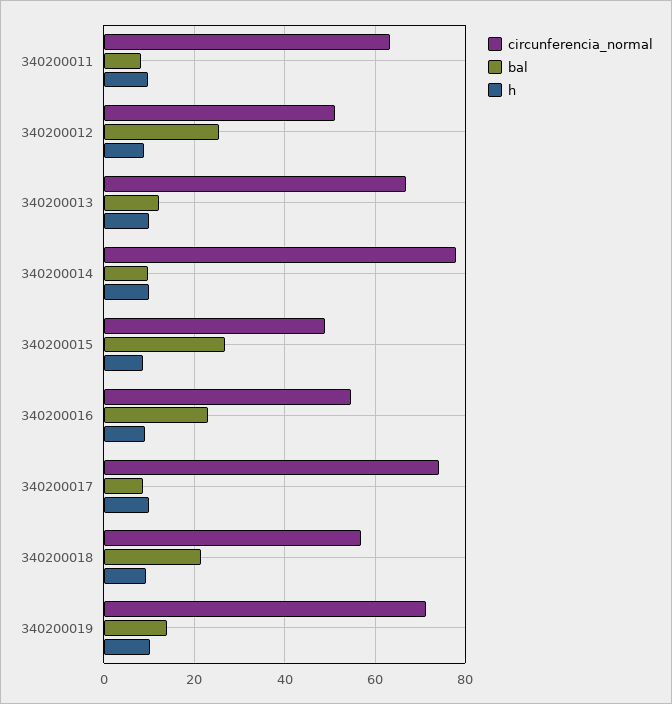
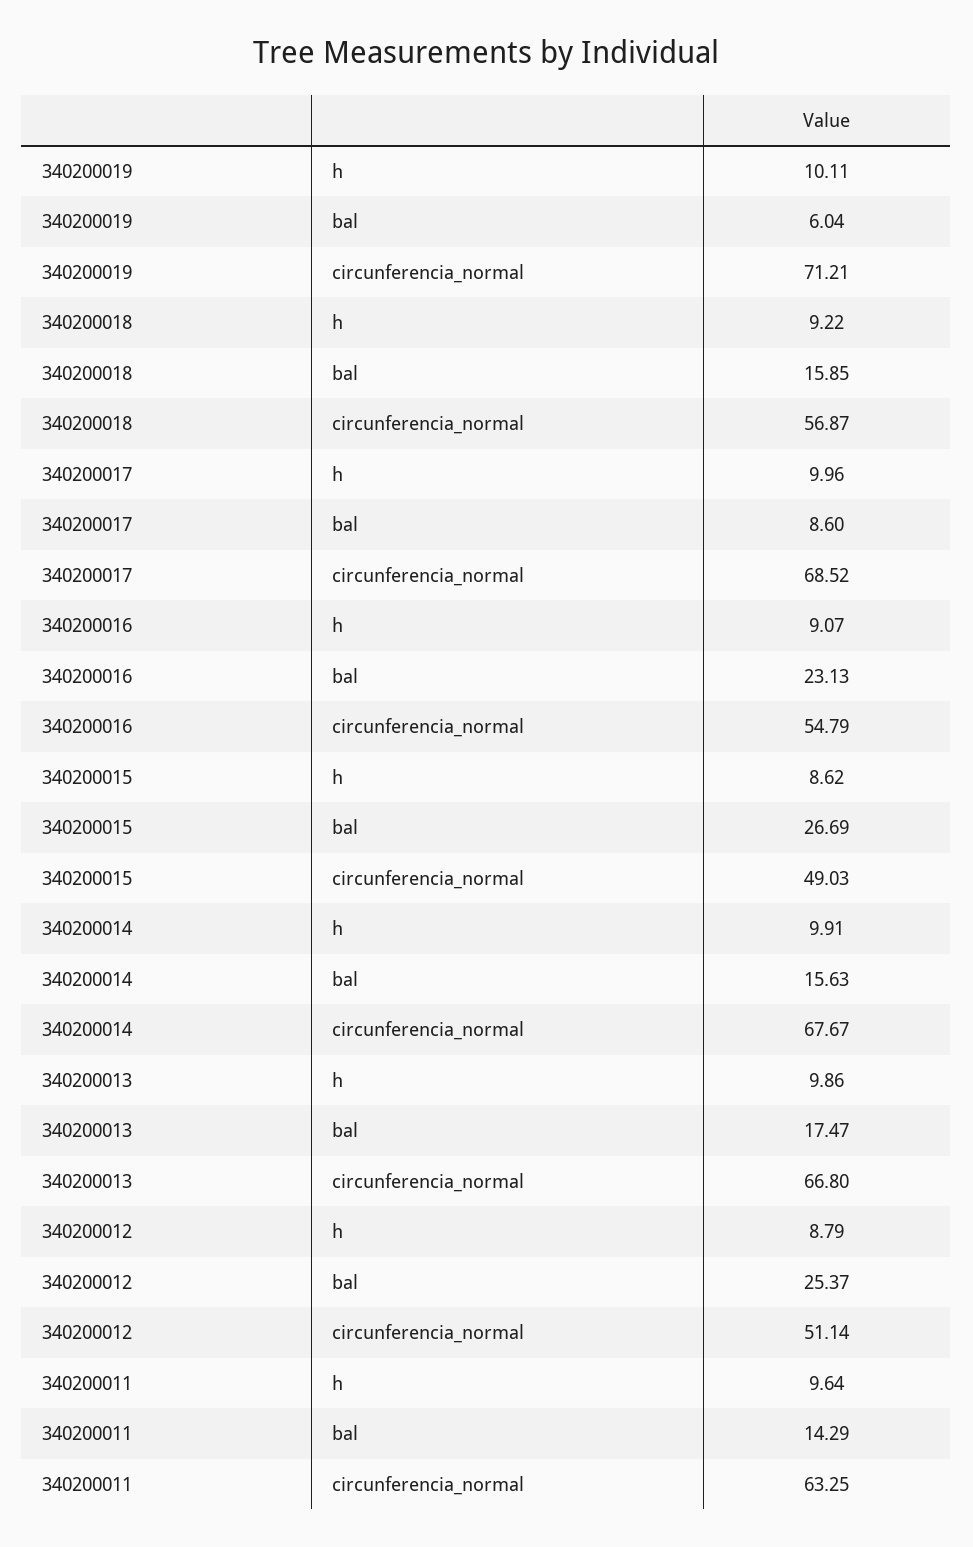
  {
    "circunferencia_normal": {
      "340200011": 63.25,
      "340200012": 51.14,
      "340200013": 66.8,
-     "340200014": 78,
+     "340200014": 67.67,
      "340200015": 49.03,
      "340200016": 54.79,
-     "340200017": 74,
+     "340200017": 68.52,
      "340200018": 56.87,
      "340200019": 71.21
    },
    "bal": {
-     "340200011": 8,
+     "340200011": 14.29,
      "340200012": 25.37,
-     "340200013": 12,
+     "340200013": 17.47,
-     "340200014": 10,
+     "340200014": 15.63,
      "340200015": 26.69,
      "340200016": 23.13,
      "340200017": 8.6,
-     "340200018": 22,
+     "340200018": 15.85,
-     "340200019": 14
+     "340200019": 6.04
    },
    "h": {
      "340200011": 9.64,
      "340200012": 8.79,
      "340200013": 9.86,
      "340200014": 9.91,
      "340200015": 8.62,
      "340200016": 9.07,
      "340200017": 9.96,
      "340200018": 9.22,
      "340200019": 10.11
    }
  }

